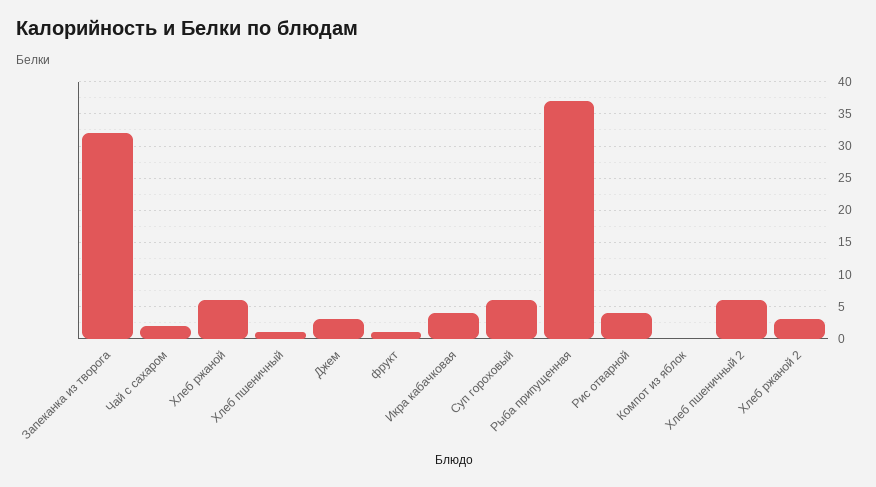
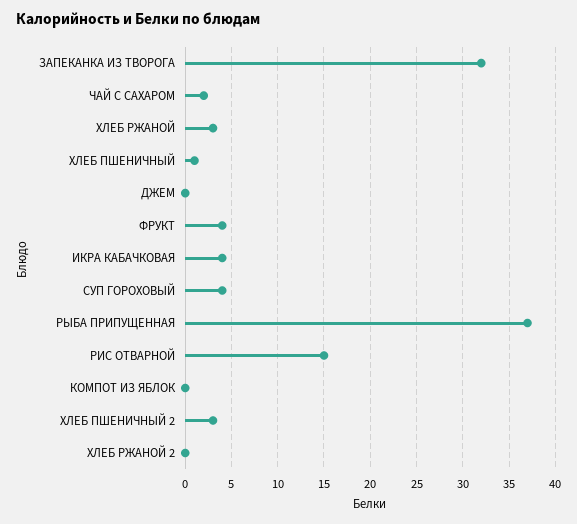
  {
    "Запеканка из творога": 32,
    "Чай с сахаром": 2,
-   "Хлеб ржаной": 6,
+   "Хлеб ржаной": 3,
    "Хлеб пшеничный": 1,
-   "Джем": 3,
+   "Джем": 0,
-   "фрукт": 1,
+   "фрукт": 4,
    "Икра кабачковая": 4,
-   "Суп гороховый": 6,
+   "Суп гороховый": 4,
    "Рыба припущенная": 37,
-   "Рис отварной": 4,
+   "Рис отварной": 15,
    "Компот из яблок": 0,
-   "Хлеб пшеничный 2": 6,
+   "Хлеб пшеничный 2": 3,
-   "Хлеб ржаной 2": 3
+   "Хлеб ржаной 2": 0
  }

